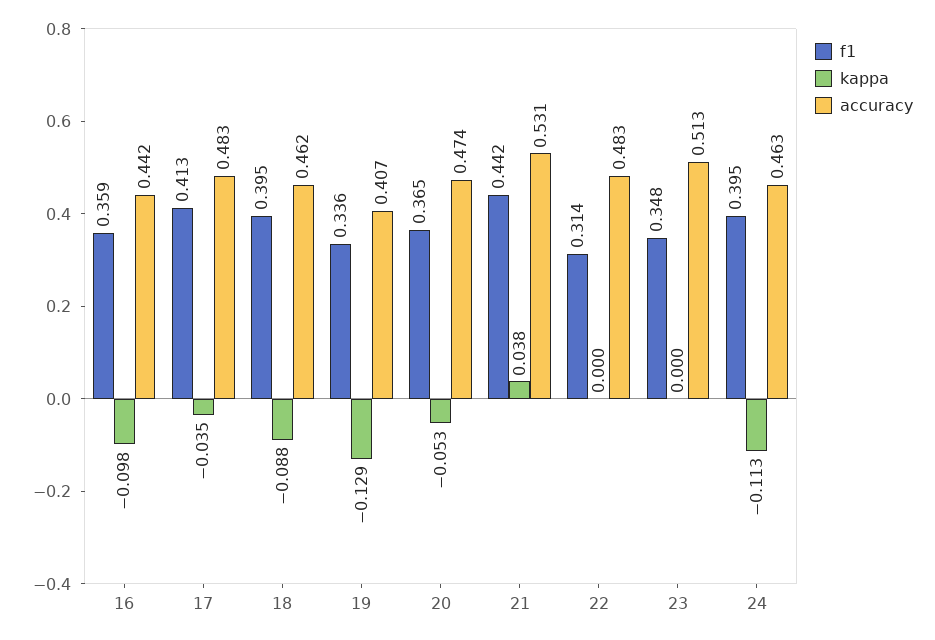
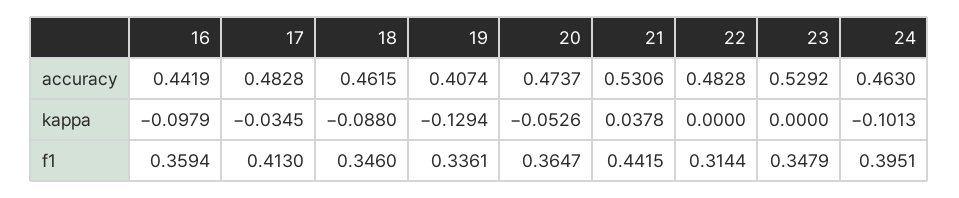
  {
    "f1": {
      "16": 0.3594,
      "17": 0.413,
-     "18": 0.395,
+     "18": 0.346,
      "19": 0.3361,
      "20": 0.3647,
      "21": 0.4415,
      "22": 0.3144,
      "23": 0.3479,
      "24": 0.3951
    },
    "kappa": {
      "16": -0.0979,
      "17": -0.0345,
      "18": -0.088,
      "19": -0.1294,
      "20": -0.0526,
      "21": 0.0378,
      "22": 0,
      "23": 0,
-     "24": -0.113
+     "24": -0.1013
    },
    "accuracy": {
      "16": 0.4419,
      "17": 0.4828,
      "18": 0.4615,
      "19": 0.4074,
      "20": 0.4737,
      "21": 0.5306,
      "22": 0.4828,
-     "23": 0.513,
+     "23": 0.5292,
      "24": 0.463
    }
  }

